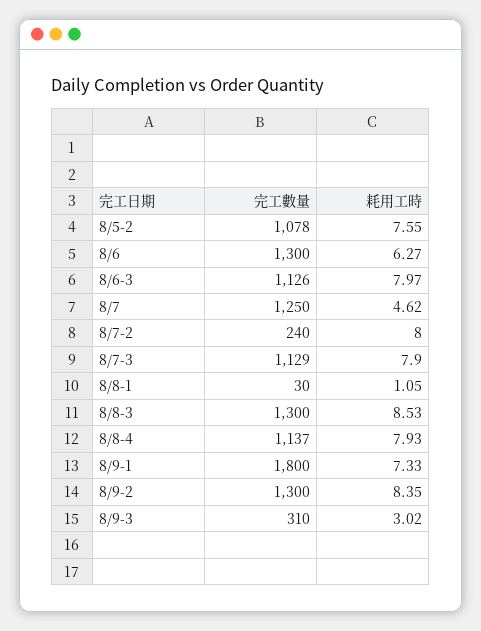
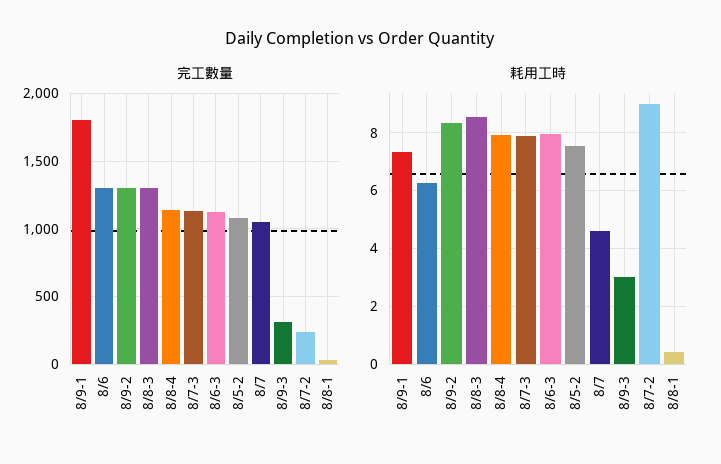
  {
    "完工數量": {
      "8/5-2": 1078,
      "8/6": 1300,
      "8/6-3": 1126,
-     "8/7": 1250,
+     "8/7": 1050,
      "8/7-2": 240,
      "8/7-3": 1129,
      "8/8-1": 30,
      "8/8-3": 1300,
      "8/8-4": 1137,
      "8/9-1": 1800,
      "8/9-2": 1300,
      "8/9-3": 310
    },
    "耗用工時": {
      "8/5-2": 7.55,
      "8/6": 6.27,
      "8/6-3": 7.97,
      "8/7": 4.62,
-     "8/7-2": 8,
+     "8/7-2": 9,
      "8/7-3": 7.9,
-     "8/8-1": 1.05,
+     "8/8-1": 0.5,
      "8/8-3": 8.53,
      "8/8-4": 7.93,
      "8/9-1": 7.33,
      "8/9-2": 8.35,
      "8/9-3": 3.02
    }
  }

